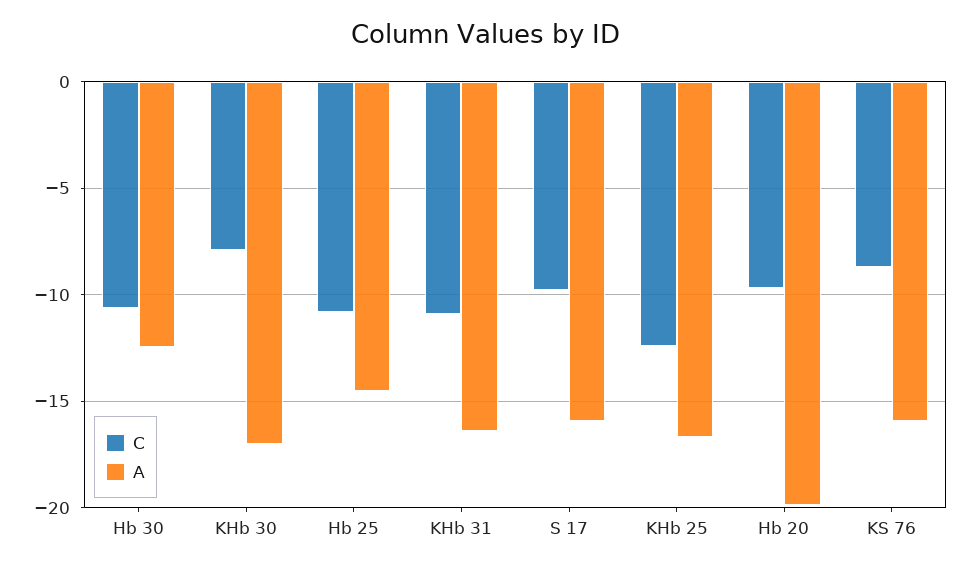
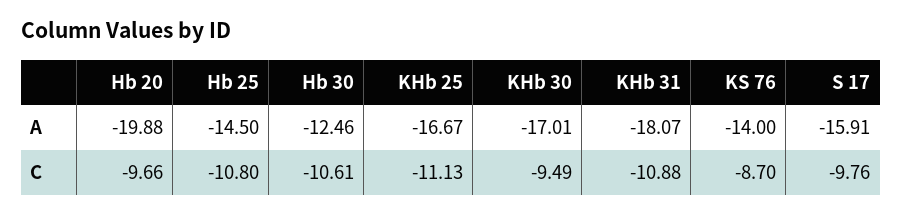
  {
    "C": {
      "Hb 30": -10.61,
-     "KHb 30": -8,
+     "KHb 30": -9.49,
      "Hb 25": -10.8,
      "KHb 31": -10.88,
      "S 17": -9.76,
-     "KHb 25": -12.5,
+     "KHb 25": -11.13,
      "Hb 20": -9.66,
      "KS 76": -8.7
    },
    "A": {
      "Hb 30": -12.46,
      "KHb 30": -17.01,
      "Hb 25": -14.5,
-     "KHb 31": -16.5,
+     "KHb 31": -18.07,
      "S 17": -15.91,
      "KHb 25": -16.67,
      "Hb 20": -19.88,
-     "KS 76": -16
+     "KS 76": -14
    }
  }

